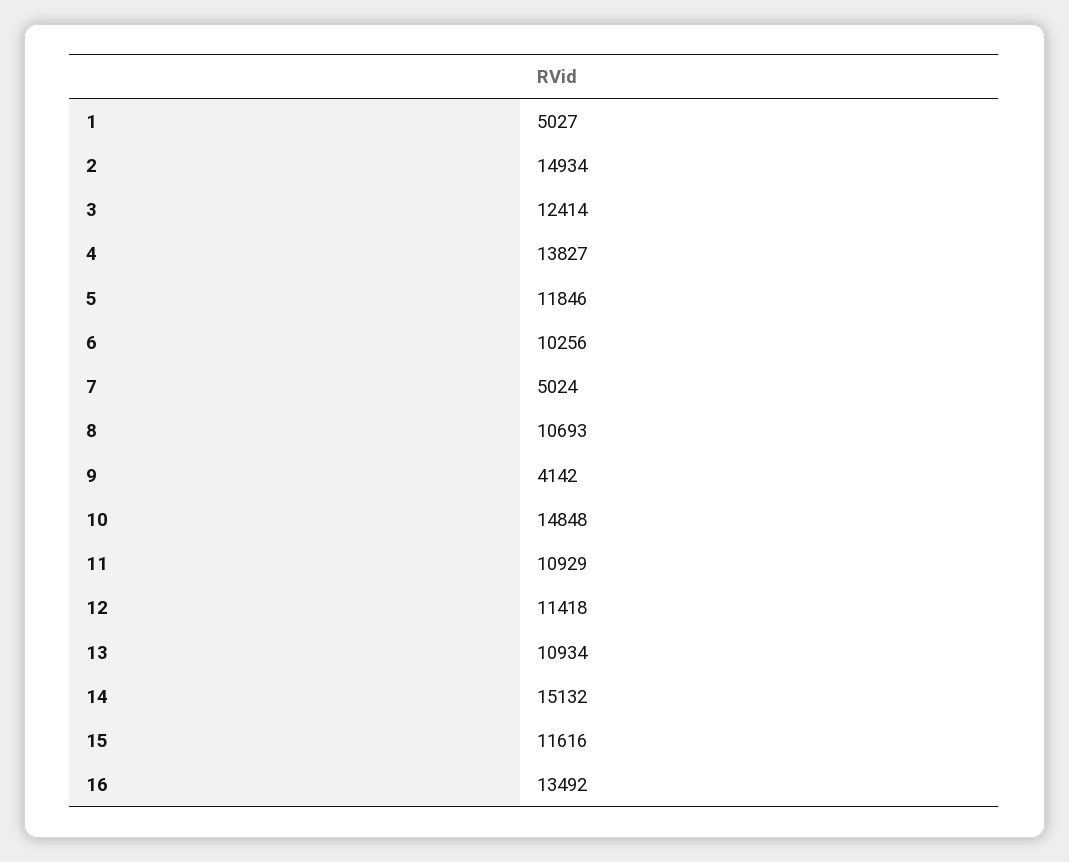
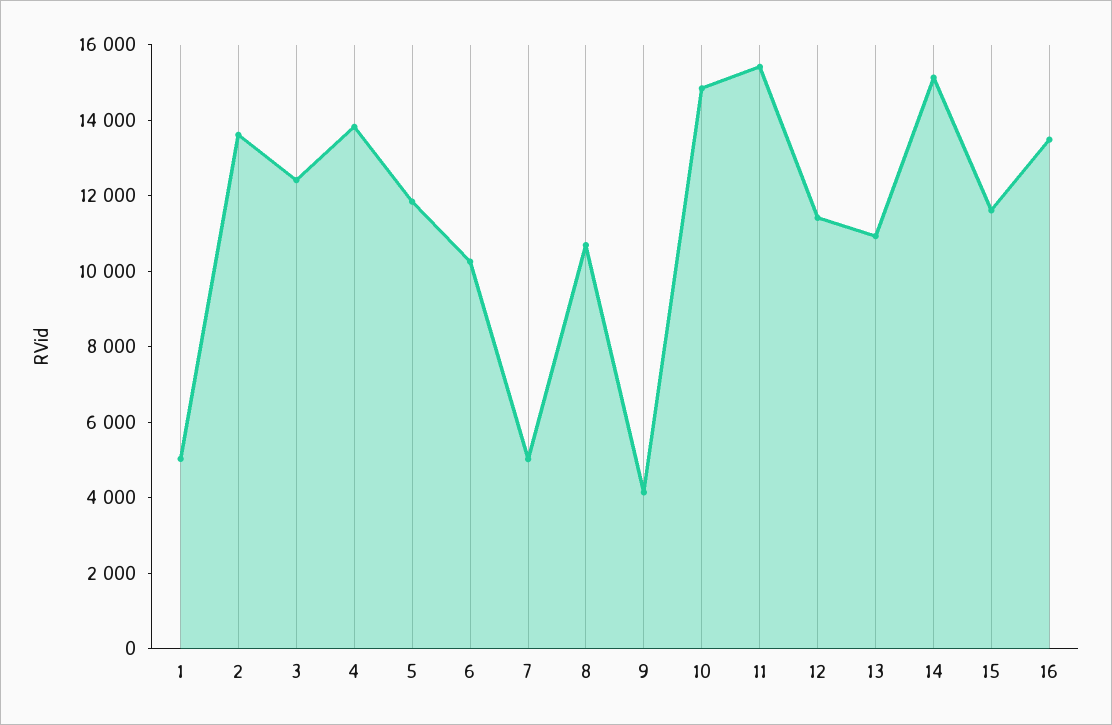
  {
    "1": 5027,
-   "2": 14934,
+   "2": 13500,
    "3": 12414,
    "4": 13827,
    "5": 11846,
    "6": 10256,
    "7": 5024,
    "8": 10693,
    "9": 4142,
    "10": 14848,
-   "11": 10929,
+   "11": 15500,
    "12": 11418,
    "13": 10934,
    "14": 15132,
    "15": 11616,
    "16": 13492
  }

